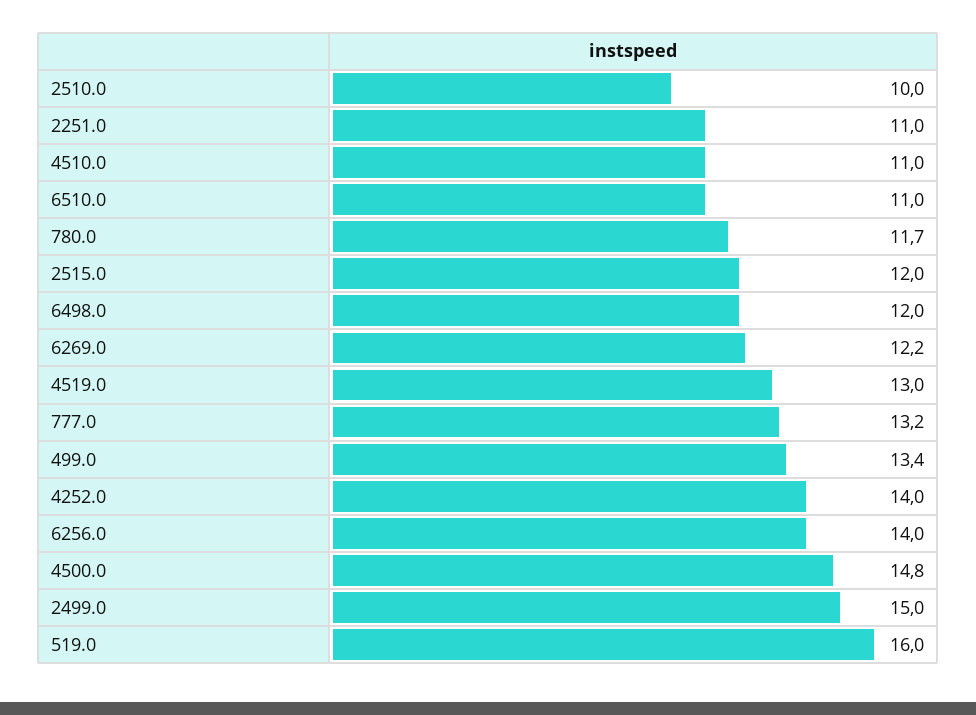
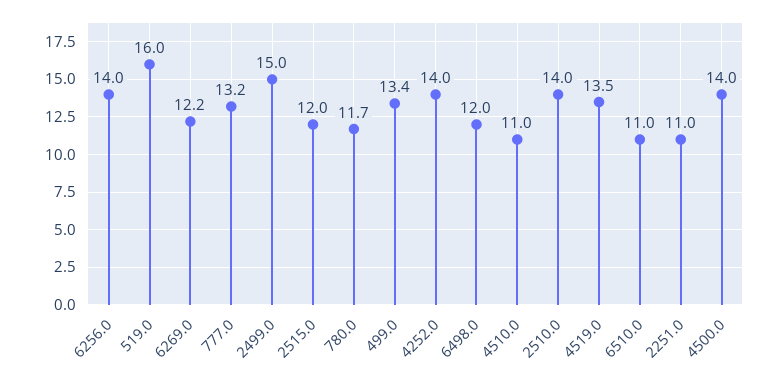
  {
-   "2510.0": 10,
+   "2510.0": 14,
    "2251.0": 11,
    "4510.0": 11,
    "6510.0": 11,
    "780.0": 11.7,
    "2515.0": 12,
    "6498.0": 12,
    "6269.0": 12.2,
-   "4519.0": 13,
+   "4519.0": 13.5,
    "777.0": 13.2,
    "499.0": 13.4,
    "4252.0": 14,
    "6256.0": 14,
-   "4500.0": 14.8,
+   "4500.0": 14,
    "2499.0": 15,
    "519.0": 16
  }

